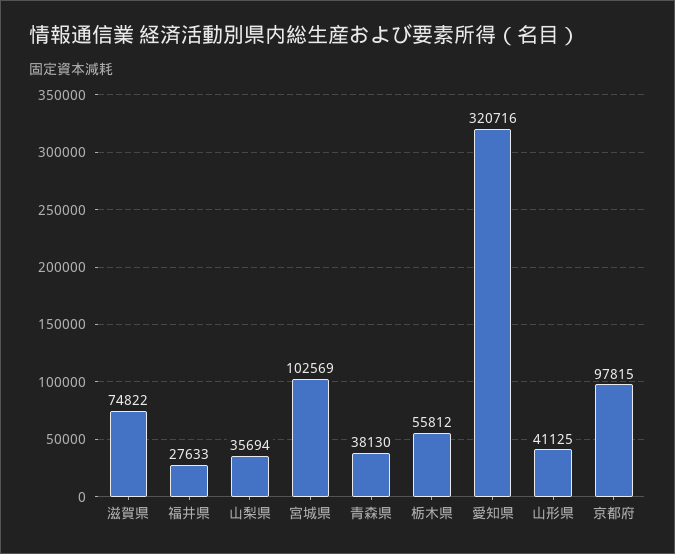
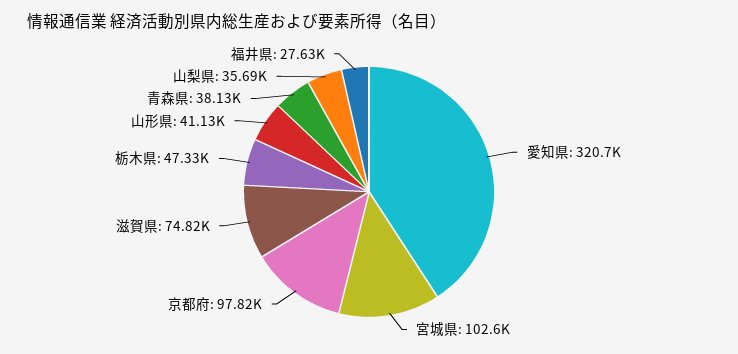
  {
    "滋賀県": 74822,
    "福井県": 27633,
    "山梨県": 35694,
    "宮城県": 102569,
    "青森県": 38130,
-   "栃木県": 55812,
+   "栃木県": 47330,
    "愛知県": 320716,
    "山形県": 41125,
    "京都府": 97815
  }

